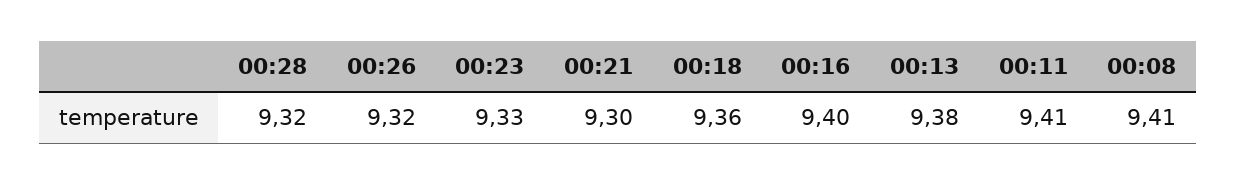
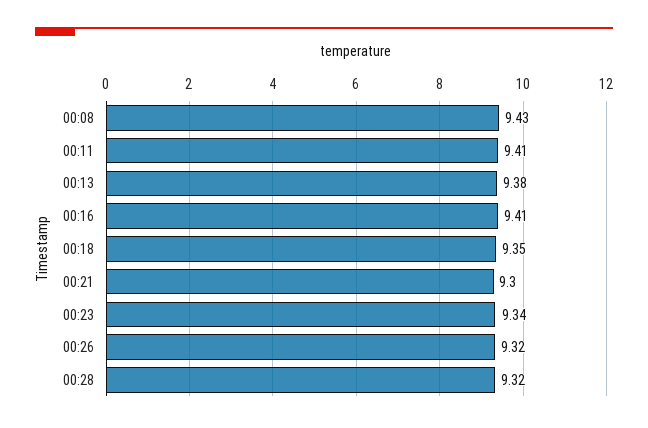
  {
    "00:28": 9.32,
    "00:26": 9.32,
-   "00:23": 9.33,
+   "00:23": 9.34,
    "00:21": 9.3,
-   "00:18": 9.36,
+   "00:18": 9.35,
-   "00:16": 9.4,
+   "00:16": 9.41,
    "00:13": 9.38,
    "00:11": 9.41,
-   "00:08": 9.41
+   "00:08": 9.43
  }

